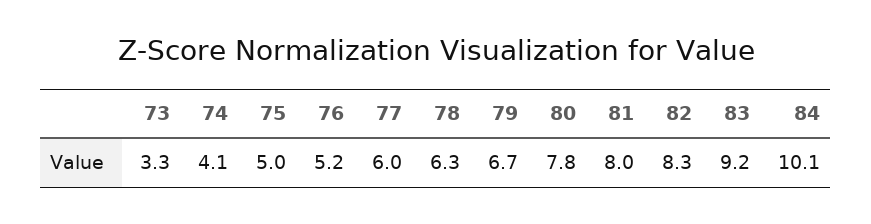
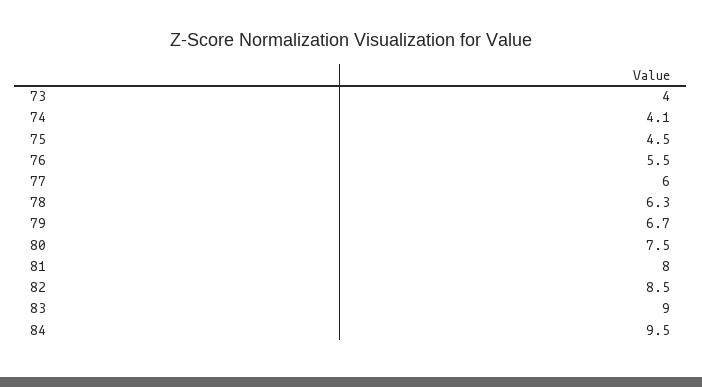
  {
-   "73": 3.3,
+   "73": 4,
    "74": 4.1,
-   "75": 5,
+   "75": 4.5,
-   "76": 5.2,
+   "76": 5.5,
    "77": 6,
    "78": 6.3,
    "79": 6.7,
-   "80": 7.8,
+   "80": 7.5,
    "81": 8,
-   "82": 8.3,
+   "82": 8.5,
-   "83": 9.2,
+   "83": 9,
-   "84": 10.1
+   "84": 9.5
  }

